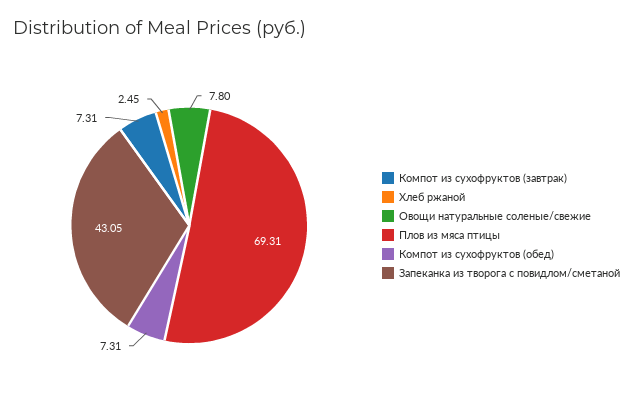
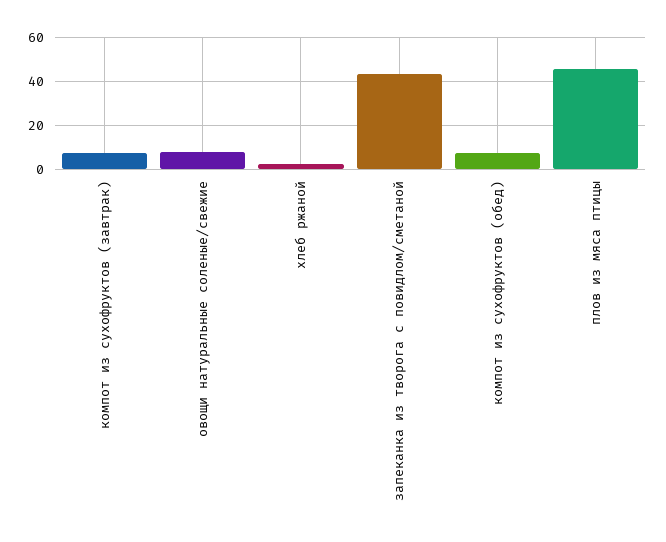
  {
    "Компот из сухофруктов (завтрак)": 7.31,
    "Хлеб ржаной": 2.45,
    "Овощи натуральные соленые/свежие": 7.8,
-   "Плов из мяса птицы": 69.31,
+   "Плов из мяса птицы": 45,
    "Компот из сухофруктов (обед)": 7.31,
    "Запеканка из творога с повидлом/сметаной": 43.05
  }

